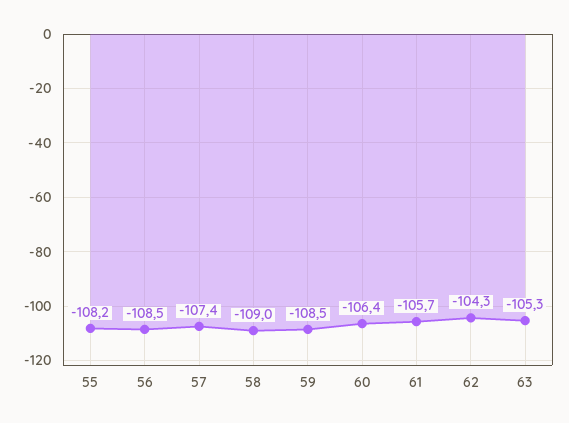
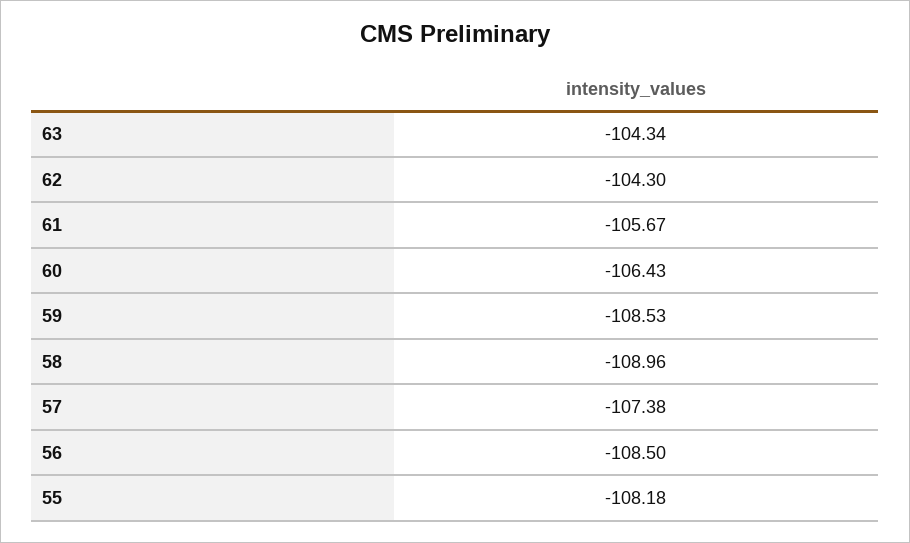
  {
    "55": -108.18,
    "56": -108.5,
    "57": -107.38,
    "58": -108.96,
    "59": -108.53,
    "60": -106.43,
    "61": -105.67,
    "62": -104.3,
-   "63": -105.3
+   "63": -104.34
  }

